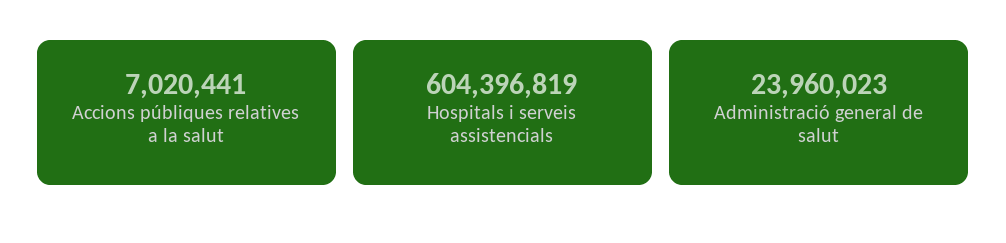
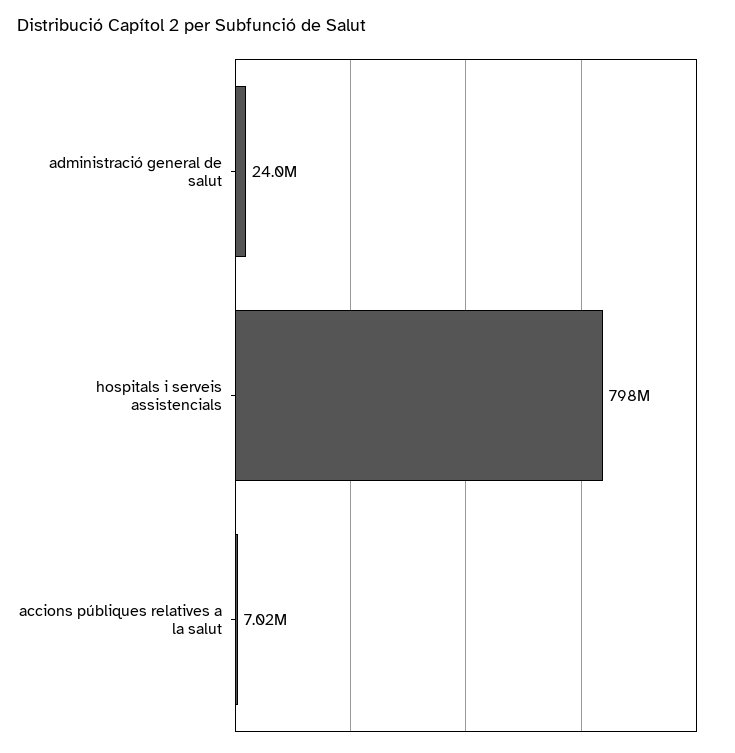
  {
    "Accions públiques relatives a la salut": 7020441,
-   "Hospitals i serveis assistencials": 604396819,
+   "Hospitals i serveis assistencials": 798000000,
    "Administració general de salut": 23960023
  }

